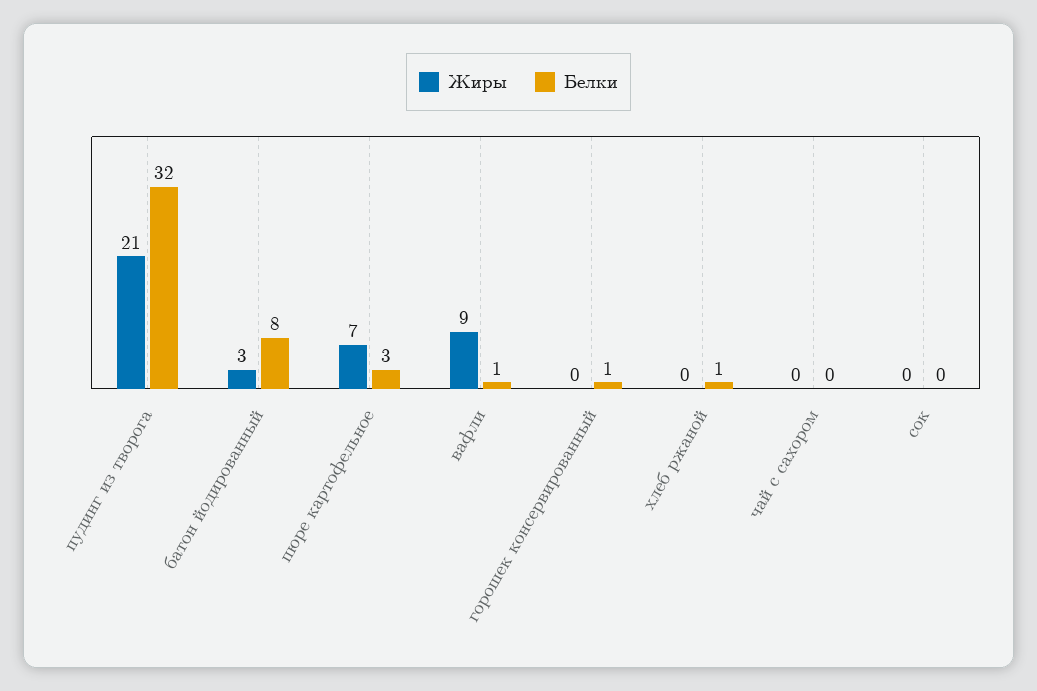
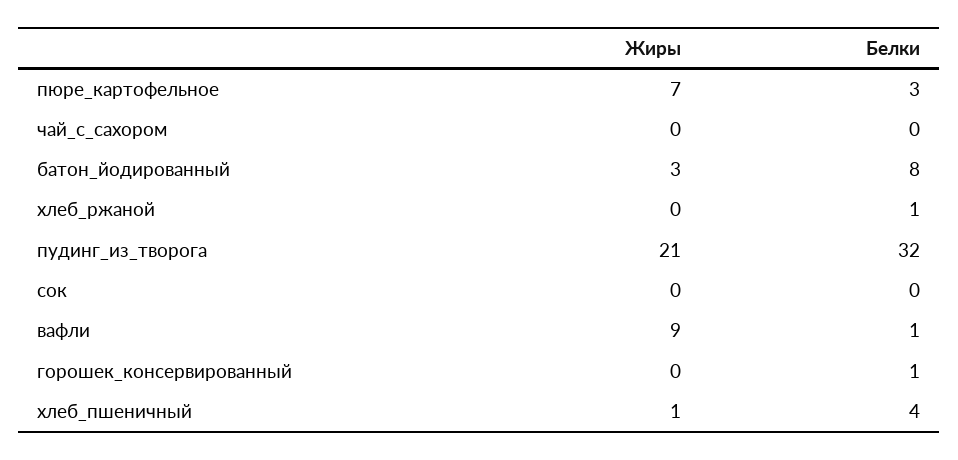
  {
    "Жиры": {
      "пудинг из творога": 21,
      "батон йодированный": 3,
      "пюре картофельное": 7,
      "вафли": 9,
      "горошек консервированный": 0,
      "хлеб ржаной": 0,
      "чай с сахором": 0,
-     "сок": 0
+     "сок": 0,
+     "хлеб_пшеничный": 1
    },
    "Белки": {
      "пудинг из творога": 32,
      "батон йодированный": 8,
      "пюре картофельное": 3,
      "вафли": 1,
      "горошек консервированный": 1,
      "хлеб ржаной": 1,
      "чай с сахором": 0,
-     "сок": 0
+     "сок": 0,
+     "хлеб_пшеничный": 4
    }
  }

